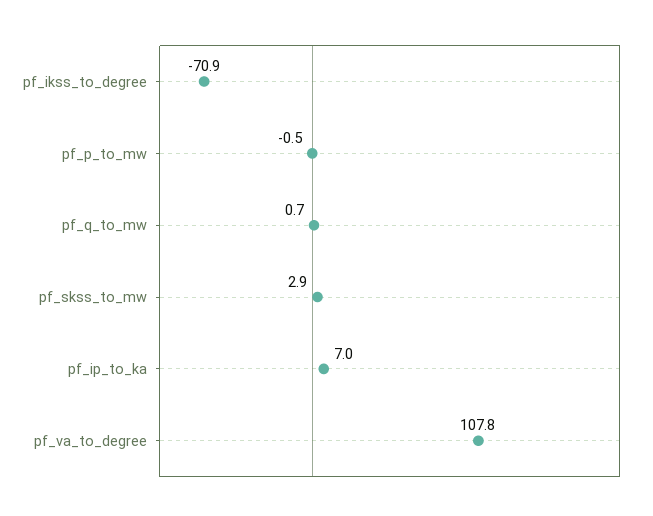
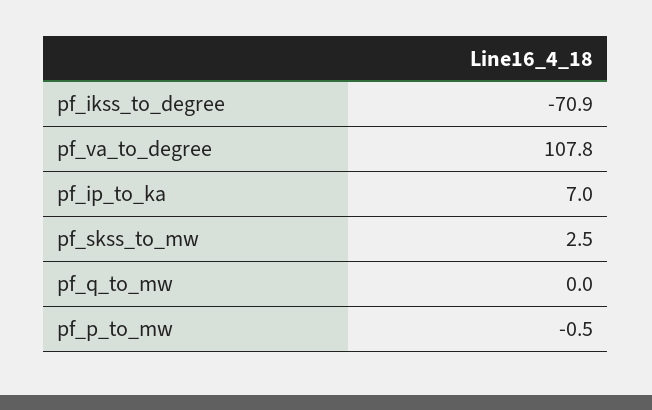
  {
    "pf_ikss_to_degree": -70.9,
    "pf_p_to_mw": -0.5,
-   "pf_q_to_mw": 0.7,
+   "pf_q_to_mw": 0,
-   "pf_skss_to_mw": 2.9,
+   "pf_skss_to_mw": 2.5,
    "pf_ip_to_ka": 7,
    "pf_va_to_degree": 107.8
  }

